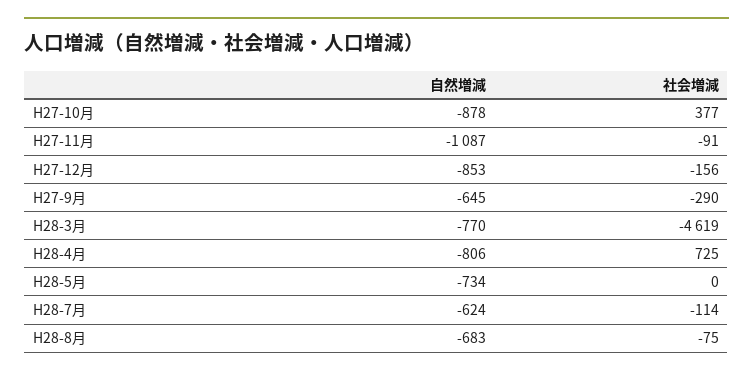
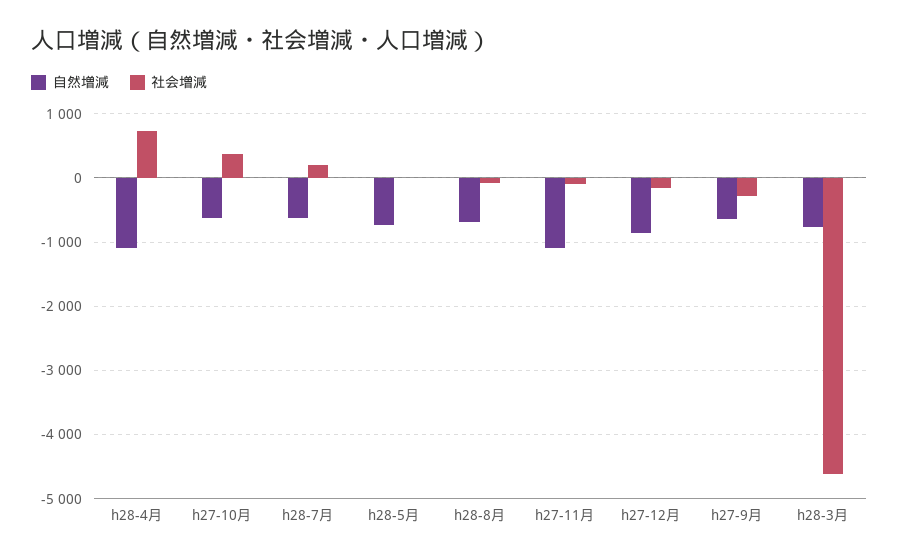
  {
    "自然増減": {
-     "H27-10月": -878,
+     "H27-10月": -600,
      "H27-11月": -1087,
      "H27-12月": -853,
      "H27-9月": -645,
      "H28-3月": -770,
-     "H28-4月": -806,
+     "H28-4月": -1100,
      "H28-5月": -734,
      "H28-7月": -624,
      "H28-8月": -683
    },
    "社会増減": {
      "H27-10月": 377,
      "H27-11月": -91,
      "H27-12月": -156,
      "H27-9月": -290,
      "H28-3月": -4619,
      "H28-4月": 725,
      "H28-5月": 0,
-     "H28-7月": -114,
+     "H28-7月": 200,
      "H28-8月": -75
    }
  }

